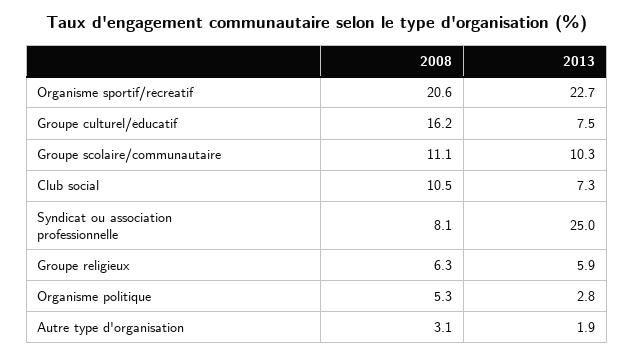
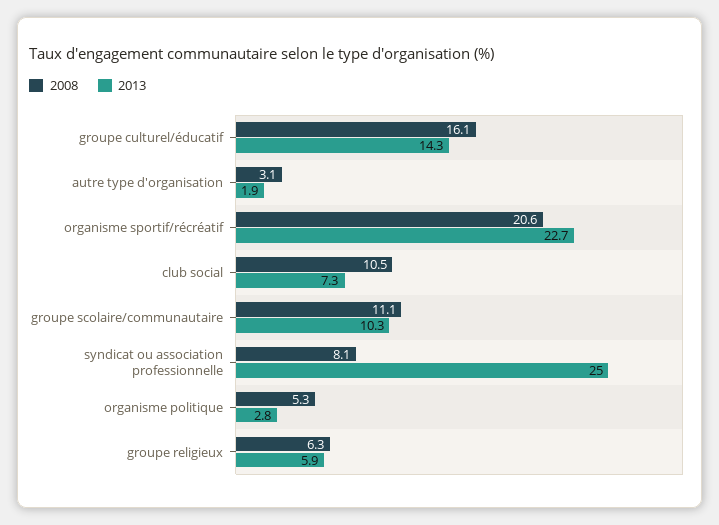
  {
    "2008": {
      "Organisme sportif/récréatif": 20.6,
-     "Groupe culturel/éducatif": 16.2,
+     "Groupe culturel/éducatif": 16.1,
      "Groupe scolaire/communautaire": 11.1,
      "Club social": 10.5,
      "Syndicat ou association professionnelle": 8.1,
      "Groupe religieux": 6.3,
      "Organisme politique": 5.3,
      "Autre type d'organisation": 3.1
    },
    "2013": {
      "Organisme sportif/récréatif": 22.7,
-     "Groupe culturel/éducatif": 7.5,
+     "Groupe culturel/éducatif": 14.3,
      "Groupe scolaire/communautaire": 10.3,
      "Club social": 7.3,
      "Syndicat ou association professionnelle": 25,
      "Groupe religieux": 5.9,
      "Organisme politique": 2.8,
      "Autre type d'organisation": 1.9
    }
  }

